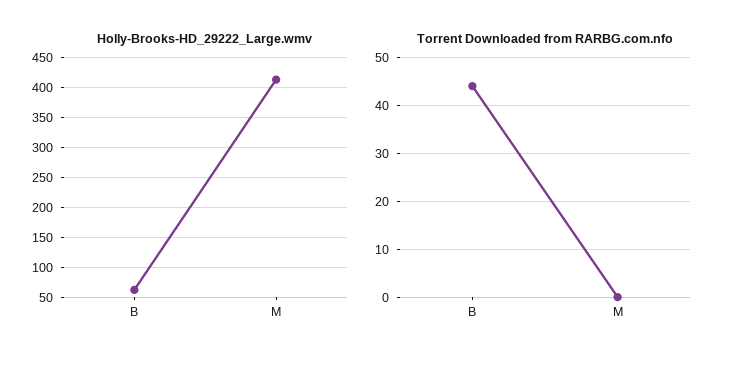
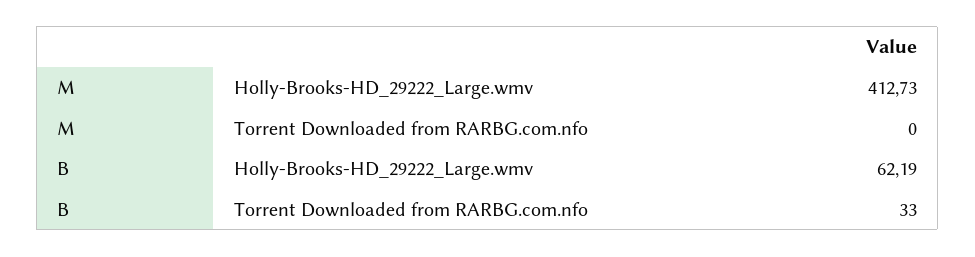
  {
    "Holly-Brooks-HD_29222_Large.wmv": {
      "B": 62.19,
      "M": 412.73
    },
    "Torrent Downloaded from RARBG.com.nfo": {
-     "B": 45,
+     "B": 33,
      "M": 0
    }
  }

